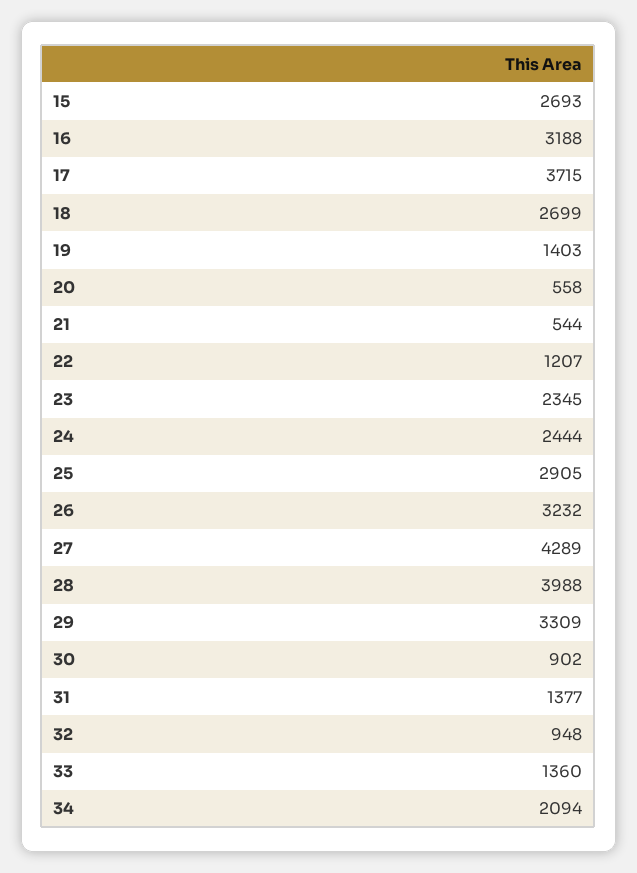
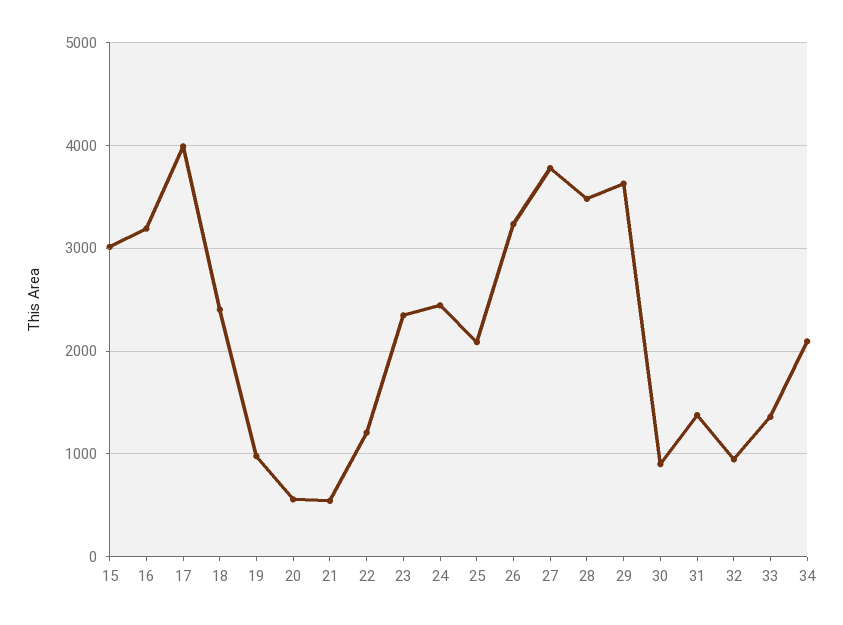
  {
-   "15": 2693,
+   "15": 3000,
    "16": 3188,
-   "17": 3715,
+   "17": 4000,
-   "18": 2699,
+   "18": 2400,
-   "19": 1403,
+   "19": 1000,
    "20": 558,
    "21": 544,
    "22": 1207,
    "23": 2345,
    "24": 2444,
-   "25": 2905,
+   "25": 2100,
    "26": 3232,
-   "27": 4289,
+   "27": 3800,
-   "28": 3988,
+   "28": 3500,
-   "29": 3309,
+   "29": 3600,
    "30": 902,
    "31": 1377,
    "32": 948,
    "33": 1360,
    "34": 2094
  }

